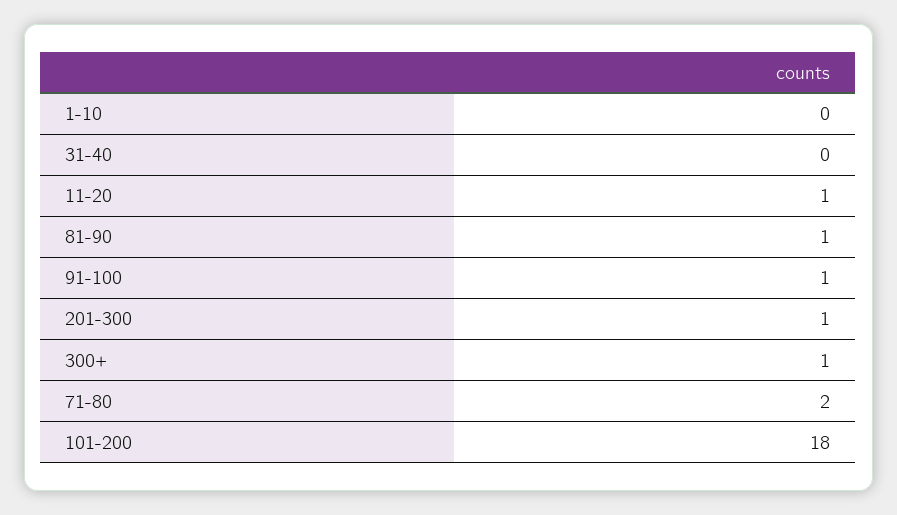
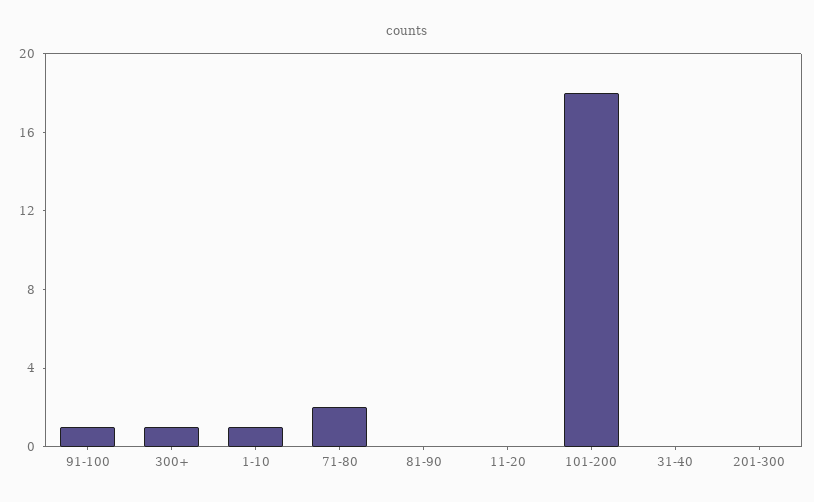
  {
-   "1-10": 0,
+   "1-10": 1,
    "31-40": 0,
-   "11-20": 1,
+   "11-20": 0,
-   "81-90": 1,
+   "81-90": 0,
    "91-100": 1,
-   "201-300": 1,
+   "201-300": 0,
    "300+": 1,
    "71-80": 2,
    "101-200": 18
  }

